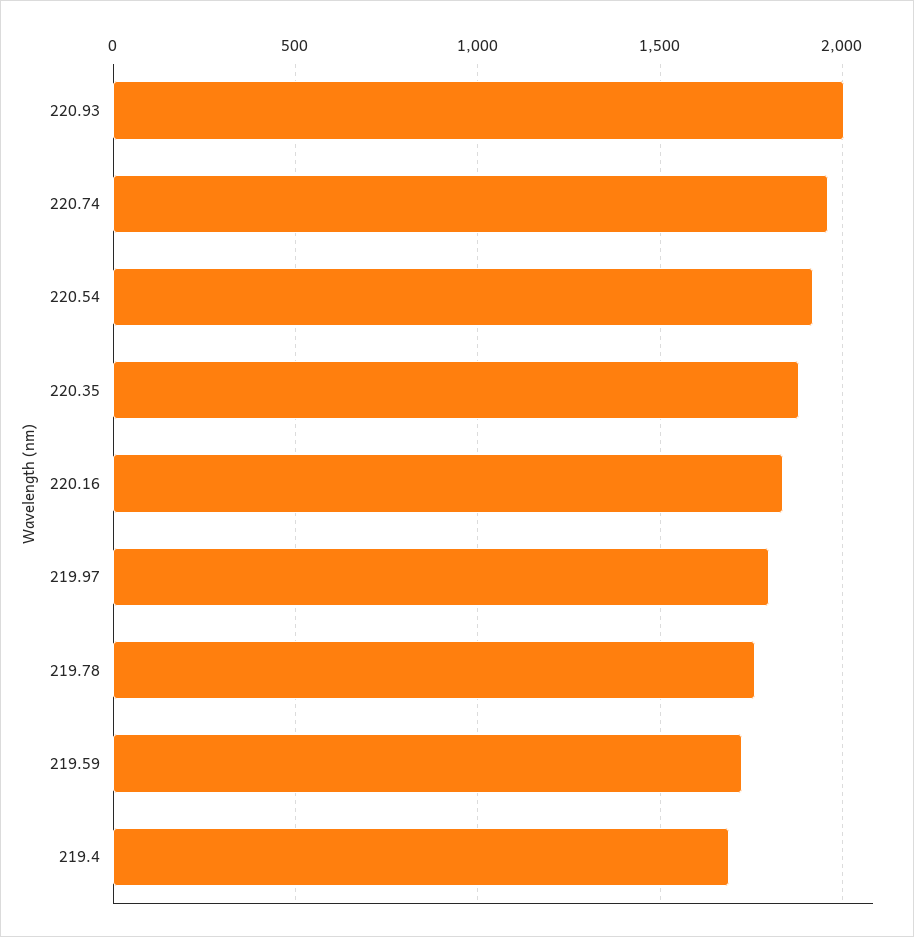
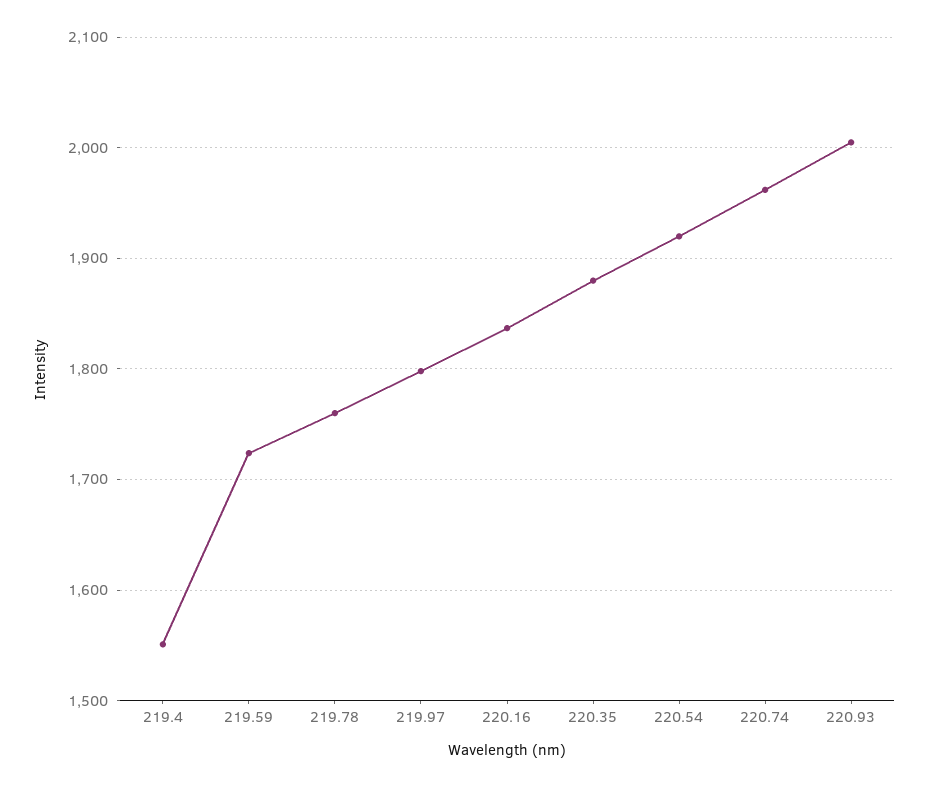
  {
    "220.93": 2010,
    "220.74": 1960,
    "220.54": 1920,
    "220.35": 1880,
    "220.16": 1840,
    "219.97": 1800,
    "219.78": 1760,
    "219.59": 1720,
-   "219.4": 1700
+   "219.4": 1550
  }

